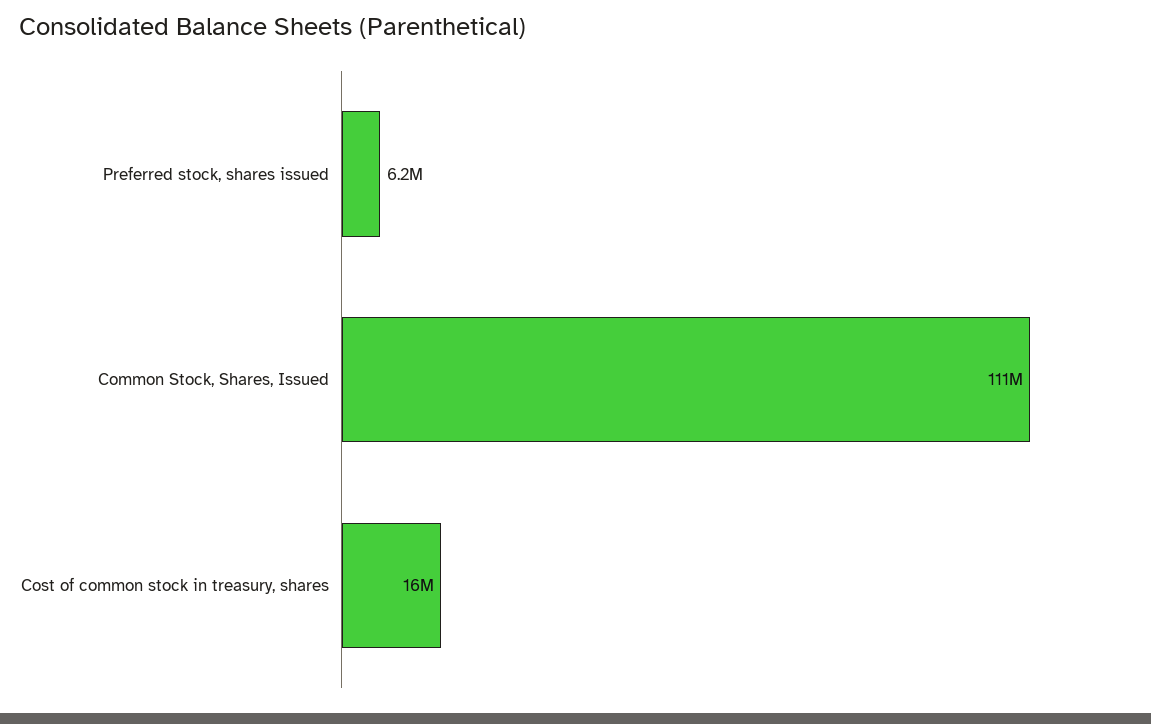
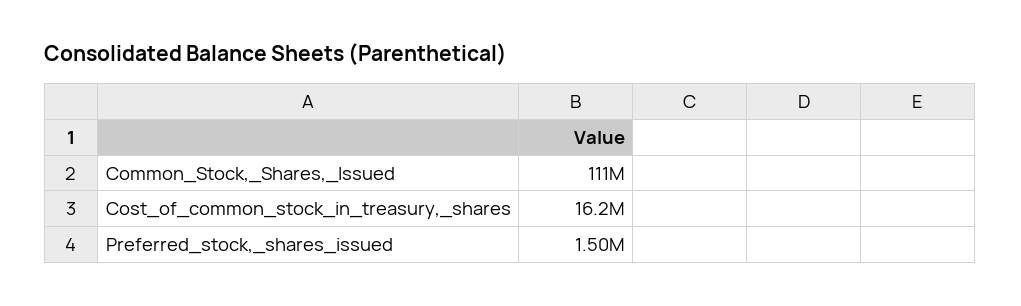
  {
-   "Preferred stock, shares issued": 6200000,
+   "Preferred stock, shares issued": 1500000,
    "Common Stock, Shares, Issued": 111000000,
    "Cost of common stock in treasury, shares": 16200000
  }

